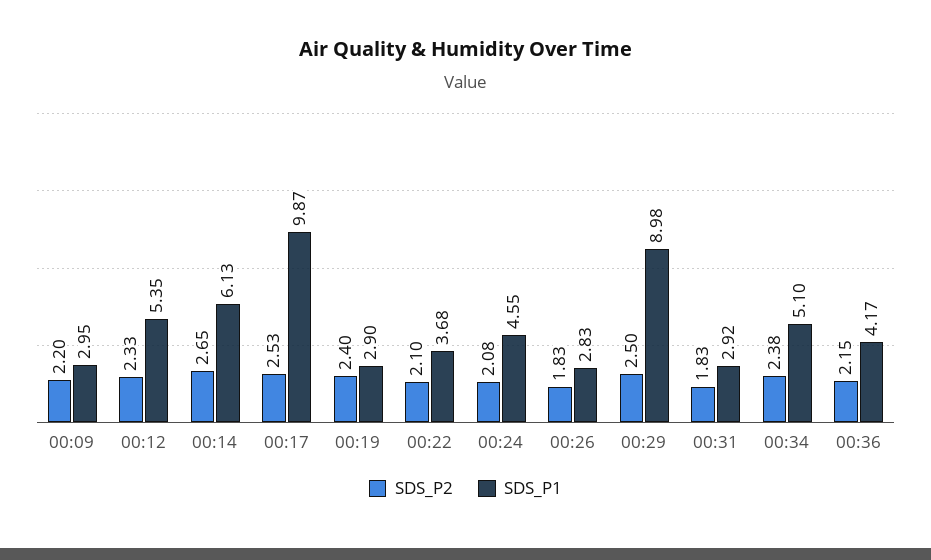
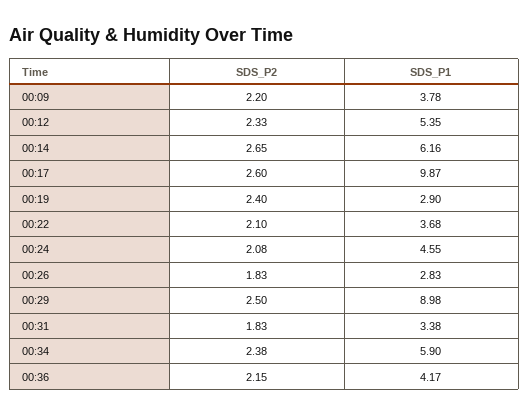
  {
    "SDS_P2": {
      "00:09": 2.2,
      "00:12": 2.33,
      "00:14": 2.65,
-     "00:17": 2.53,
+     "00:17": 2.6,
      "00:19": 2.4,
      "00:22": 2.1,
      "00:24": 2.08,
      "00:26": 1.83,
      "00:29": 2.5,
      "00:31": 1.83,
      "00:34": 2.38,
      "00:36": 2.15
    },
    "SDS_P1": {
-     "00:09": 2.95,
+     "00:09": 3.78,
      "00:12": 5.35,
-     "00:14": 6.13,
+     "00:14": 6.16,
      "00:17": 9.87,
      "00:19": 2.9,
      "00:22": 3.68,
      "00:24": 4.55,
      "00:26": 2.83,
      "00:29": 8.98,
-     "00:31": 2.92,
+     "00:31": 3.38,
-     "00:34": 5.1,
+     "00:34": 5.9,
      "00:36": 4.17
    }
  }

